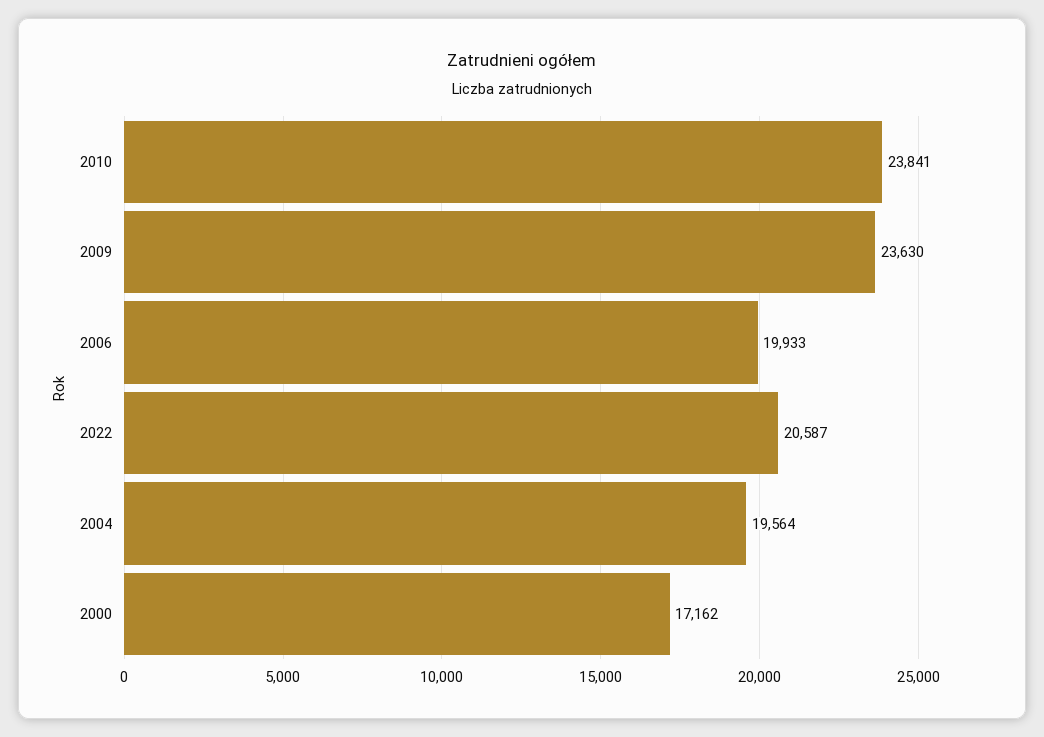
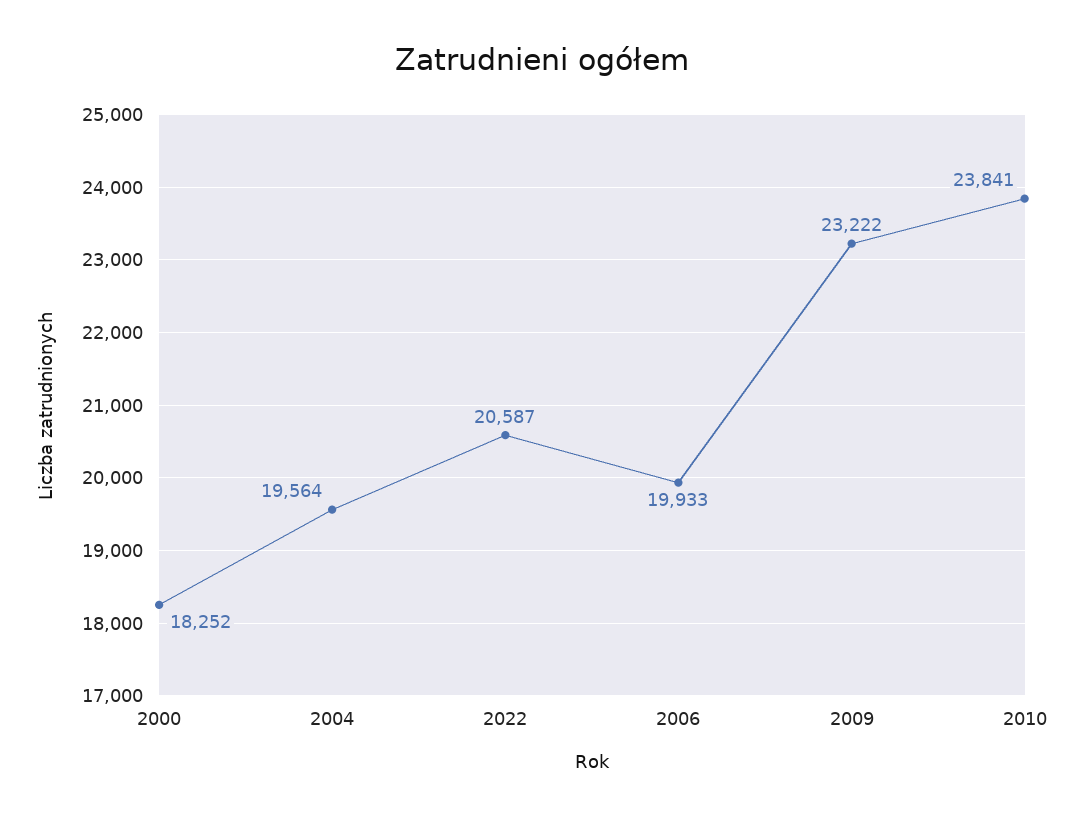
  {
    "2010": 23841,
-   "2009": 23630,
+   "2009": 23222,
    "2006": 19933,
    "2022": 20587,
    "2004": 19564,
-   "2000": 17162
+   "2000": 18252
  }

